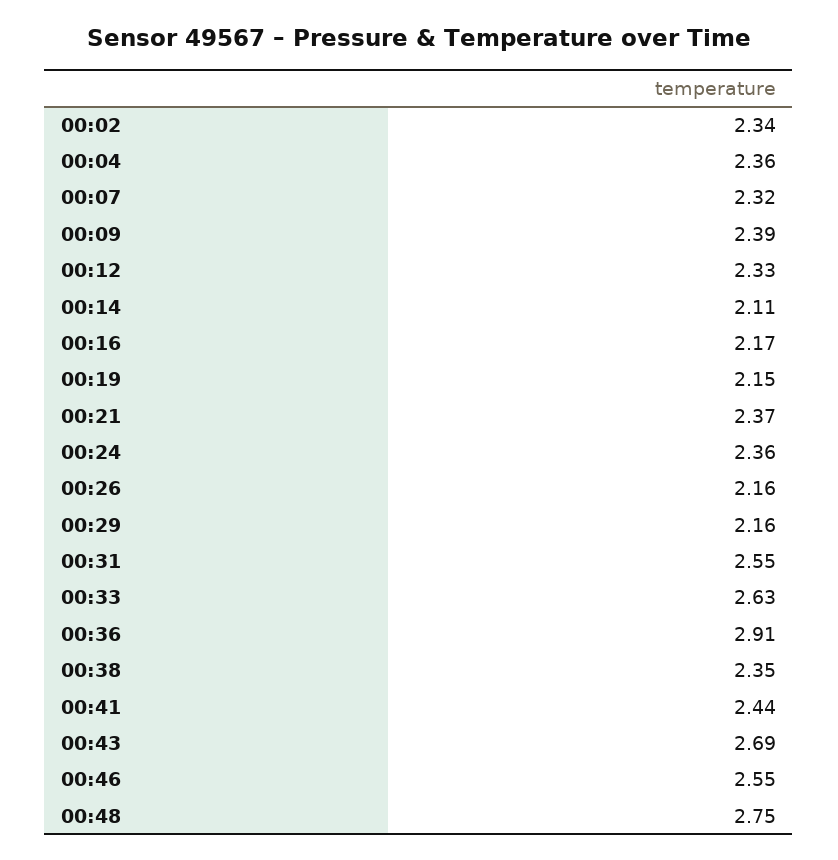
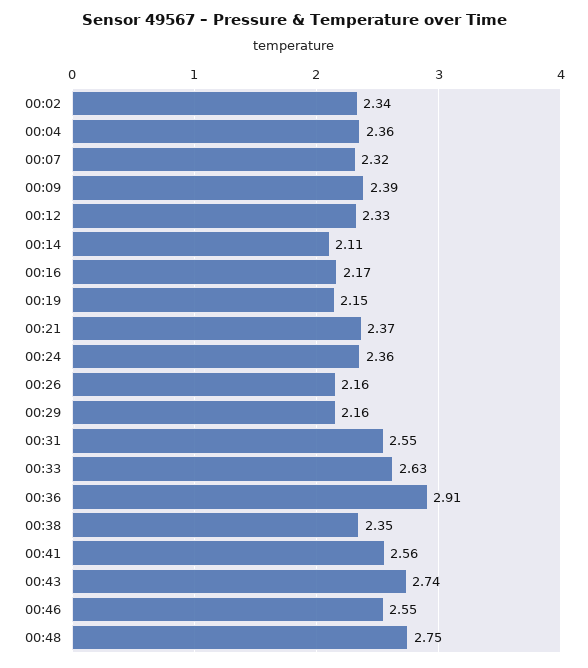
  {
    "00:02": 2.34,
    "00:04": 2.36,
    "00:07": 2.32,
    "00:09": 2.39,
    "00:12": 2.33,
    "00:14": 2.11,
    "00:16": 2.17,
    "00:19": 2.15,
    "00:21": 2.37,
    "00:24": 2.36,
    "00:26": 2.16,
    "00:29": 2.16,
    "00:31": 2.55,
    "00:33": 2.63,
    "00:36": 2.91,
    "00:38": 2.35,
-   "00:41": 2.44,
+   "00:41": 2.56,
-   "00:43": 2.69,
+   "00:43": 2.74,
    "00:46": 2.55,
    "00:48": 2.75
  }

